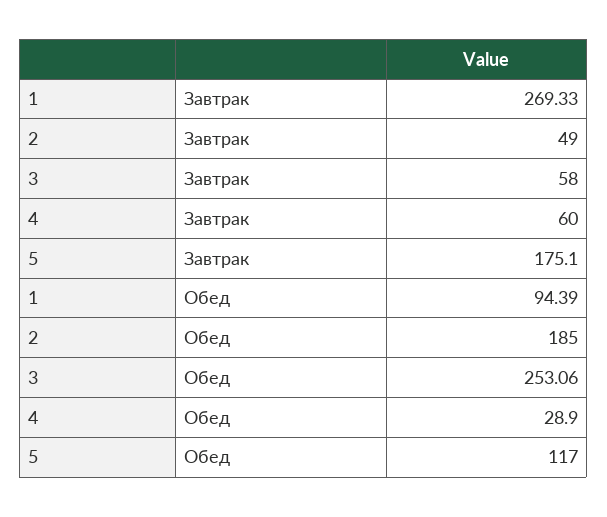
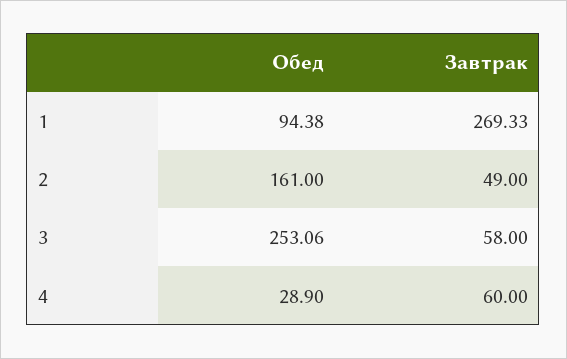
  {
    "1": {
      "Завтрак": 269.33,
-     "Обед": 94.39
+     "Обед": 94.38
    },
    "2": {
      "Завтрак": 49,
-     "Обед": 185
+     "Обед": 161
    },
    "3": {
      "Завтрак": 58,
      "Обед": 253.06
    },
    "4": {
      "Завтрак": 60,
      "Обед": 28.9
-   },
+   }
-   "5": {
-     "Завтрак": 175.1,
-     "Обед": 117
-   }
  }

